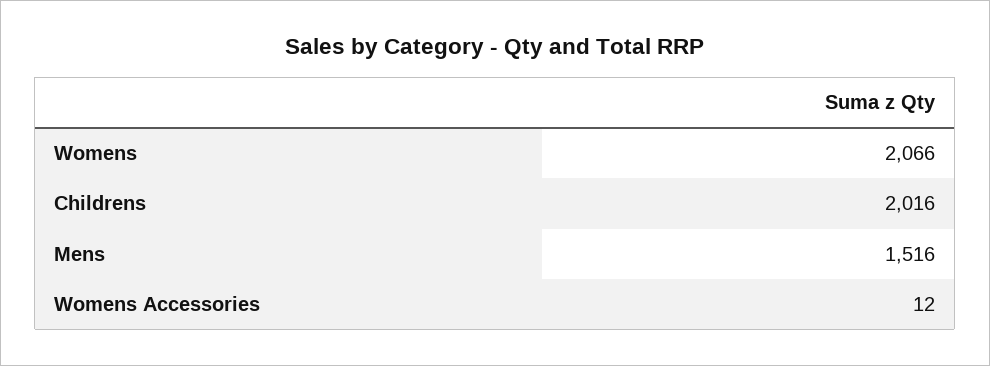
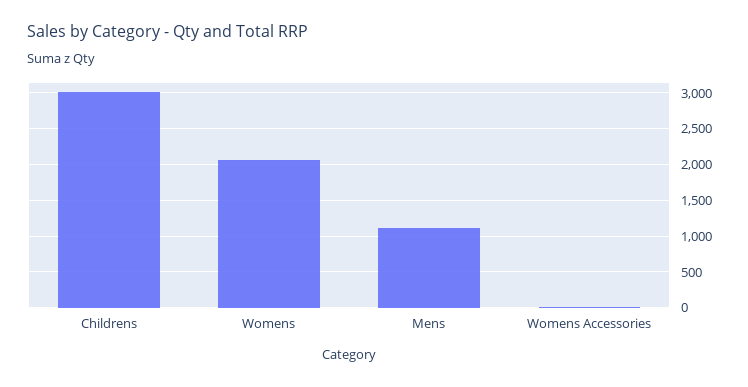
  {
    "Womens": 2066,
-   "Childrens": 2016,
+   "Childrens": 3000,
-   "Mens": 1516,
+   "Mens": 1100,
    "Womens Accessories": 12
  }

